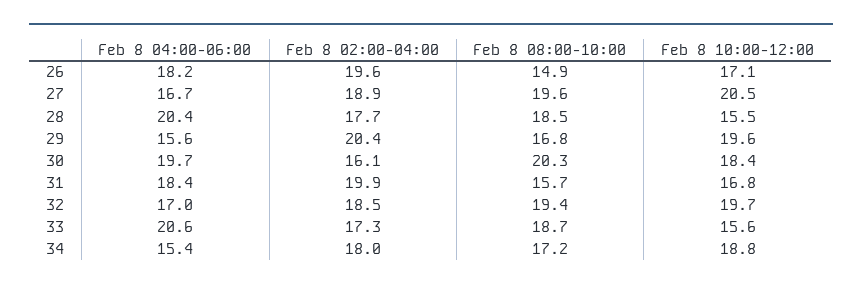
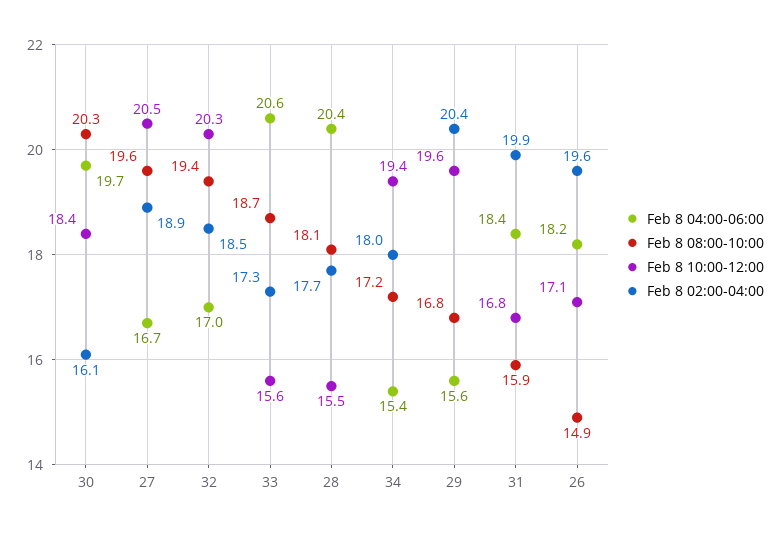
  {
    "Feb 8 04:00-06:00": {
      "26": 18.2,
      "27": 16.7,
      "28": 20.4,
      "29": 15.6,
      "30": 19.7,
      "31": 18.4,
      "32": 17,
      "33": 20.6,
      "34": 15.4
    },
    "Feb 8 02:00-04:00": {
      "26": 19.6,
      "27": 18.9,
      "28": 17.7,
      "29": 20.4,
      "30": 16.1,
      "31": 19.9,
      "32": 18.5,
      "33": 17.3,
      "34": 18
    },
    "Feb 8 08:00-10:00": {
      "26": 14.9,
      "27": 19.6,
-     "28": 18.5,
+     "28": 18.1,
      "29": 16.8,
      "30": 20.3,
-     "31": 15.7,
+     "31": 15.9,
      "32": 19.4,
      "33": 18.7,
      "34": 17.2
    },
    "Feb 8 10:00-12:00": {
      "26": 17.1,
      "27": 20.5,
      "28": 15.5,
      "29": 19.6,
      "30": 18.4,
      "31": 16.8,
-     "32": 19.7,
+     "32": 20.3,
      "33": 15.6,
-     "34": 18.8
+     "34": 19.4
    }
  }

